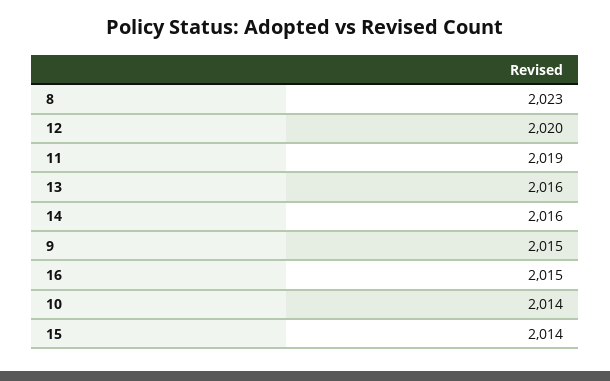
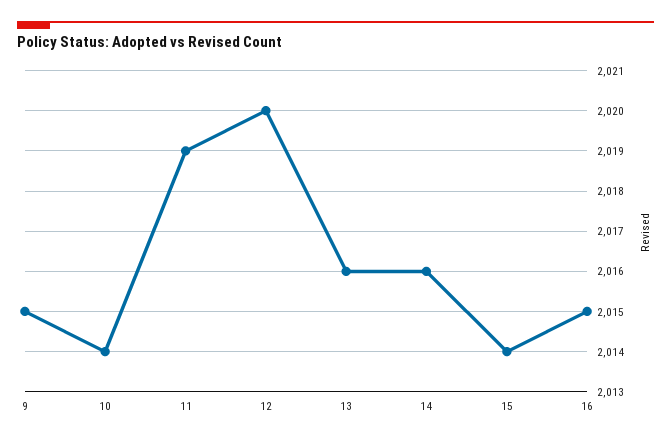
  {
-   "8": 2023,
    "12": 2020,
    "11": 2019,
    "13": 2016,
    "14": 2016,
    "9": 2015,
    "16": 2015,
    "10": 2014,
    "15": 2014
  }

